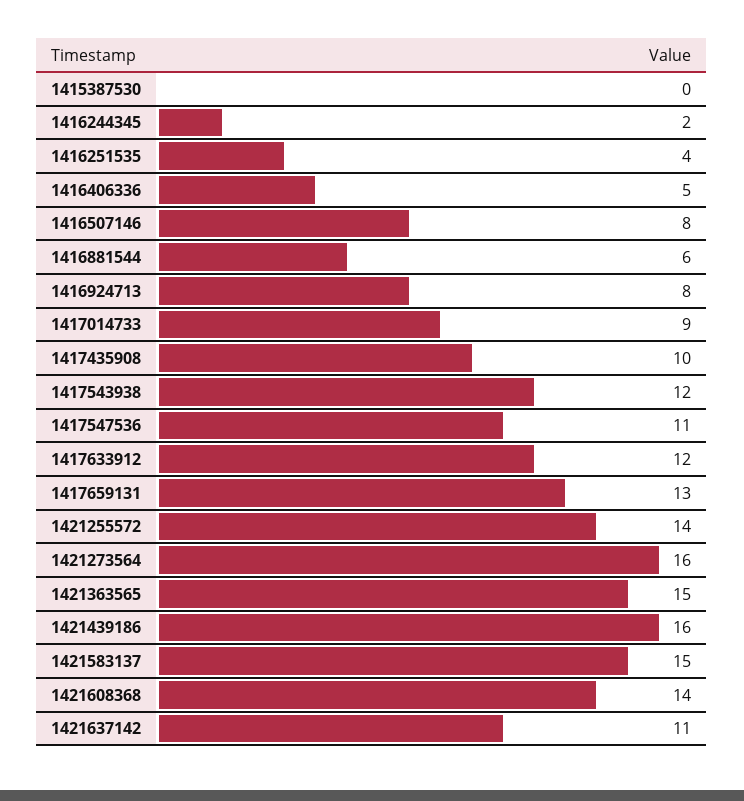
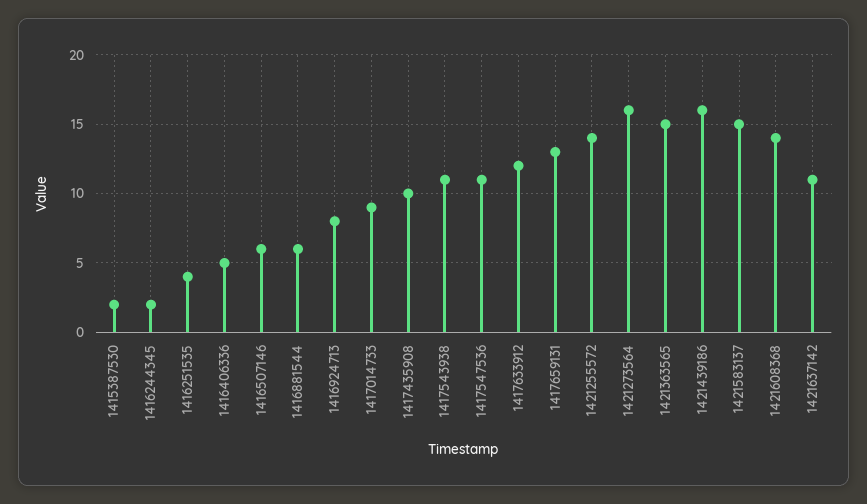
  {
-   "1415387530": 0,
+   "1415387530": 2,
    "1416244345": 2,
    "1416251535": 4,
    "1416406336": 5,
-   "1416507146": 8,
+   "1416507146": 6,
    "1416881544": 6,
    "1416924713": 8,
    "1417014733": 9,
    "1417435908": 10,
-   "1417543938": 12,
+   "1417543938": 11,
    "1417547536": 11,
    "1417633912": 12,
    "1417659131": 13,
    "1421255572": 14,
    "1421273564": 16,
    "1421363565": 15,
    "1421439186": 16,
    "1421583137": 15,
    "1421608368": 14,
    "1421637142": 11
  }

